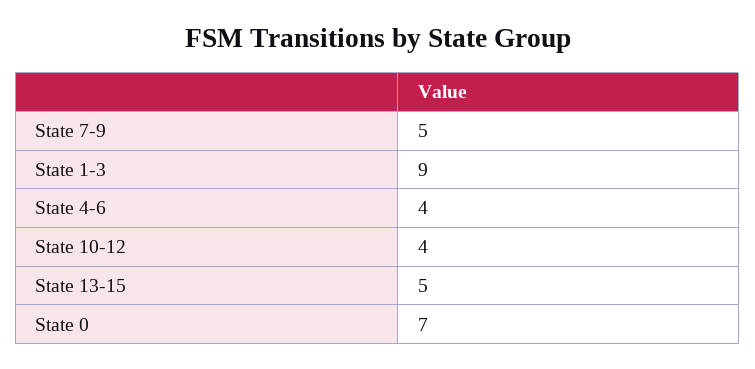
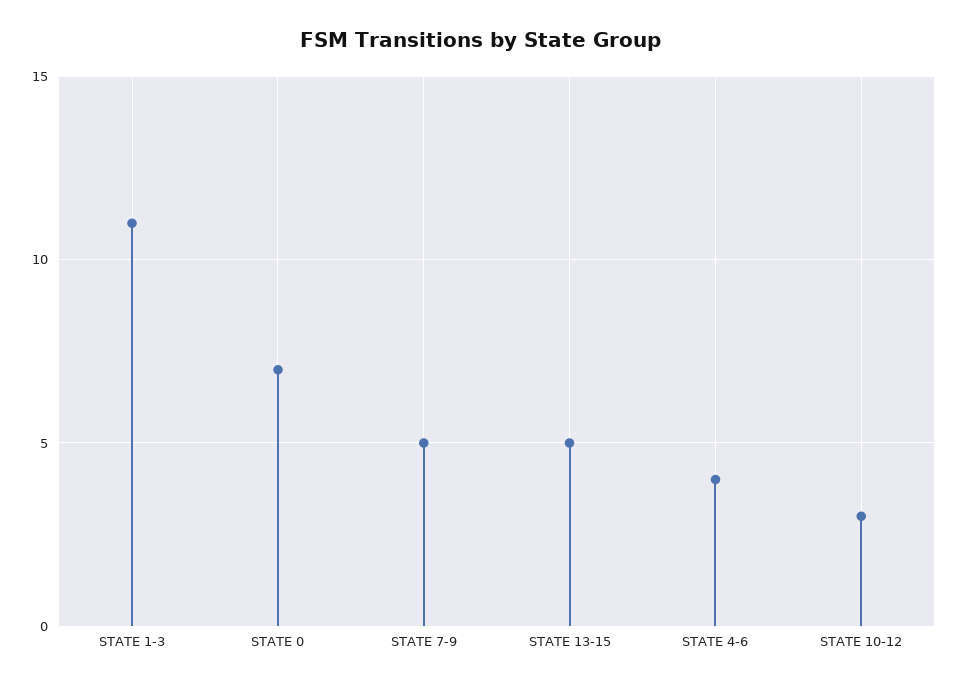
  {
    "State 7-9": 5,
-   "State 1-3": 9,
+   "State 1-3": 11,
    "State 4-6": 4,
-   "State 10-12": 4,
+   "State 10-12": 3,
    "State 13-15": 5,
    "State 0": 7
  }

